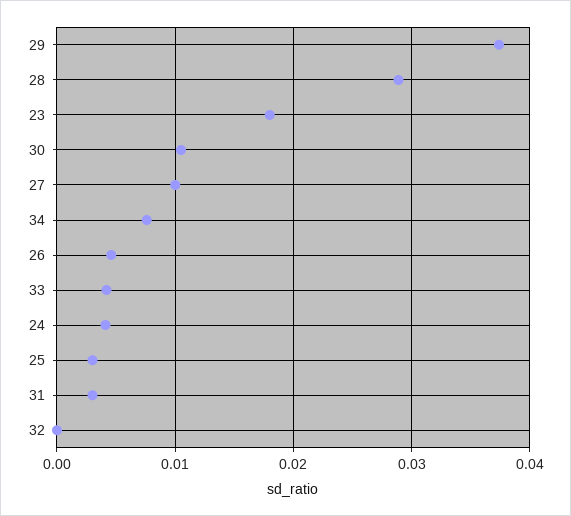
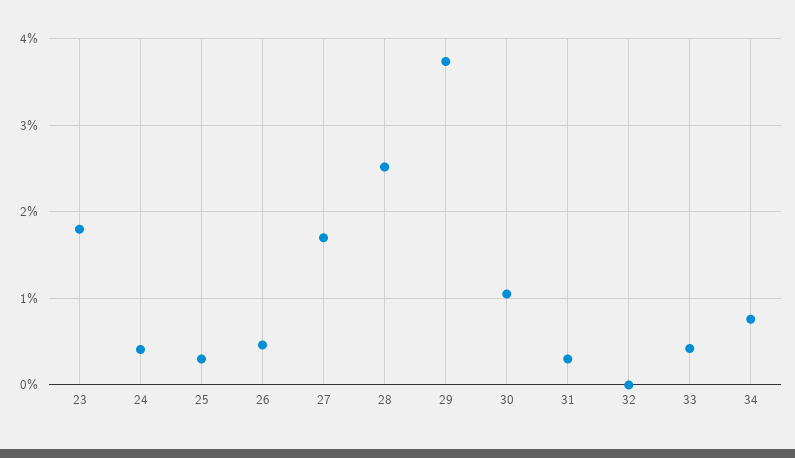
  {
    "29": 0.037,
-   "28": 0.029,
+   "28": 0.025,
    "23": 0.018,
    "30": 0.011,
-   "27": 0.01,
+   "27": 0.017,
    "34": 0.008,
    "26": 0.005,
    "33": 0.004,
    "24": 0.004,
    "25": 0.003,
    "31": 0.003,
    "32": 0
  }

